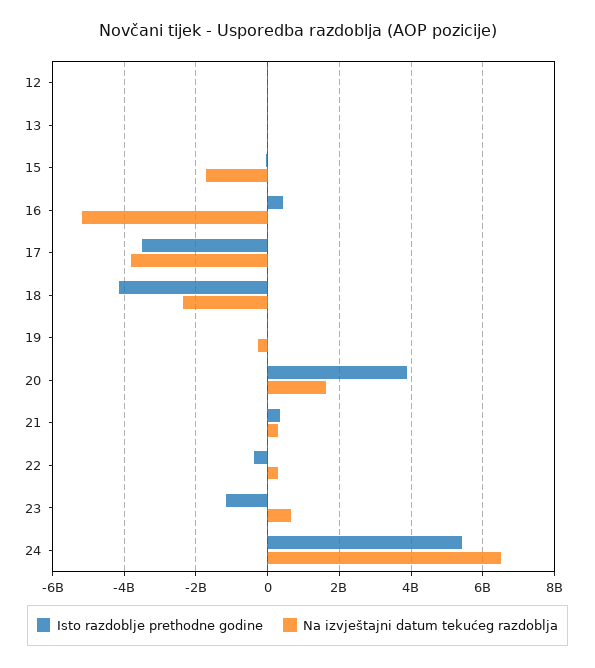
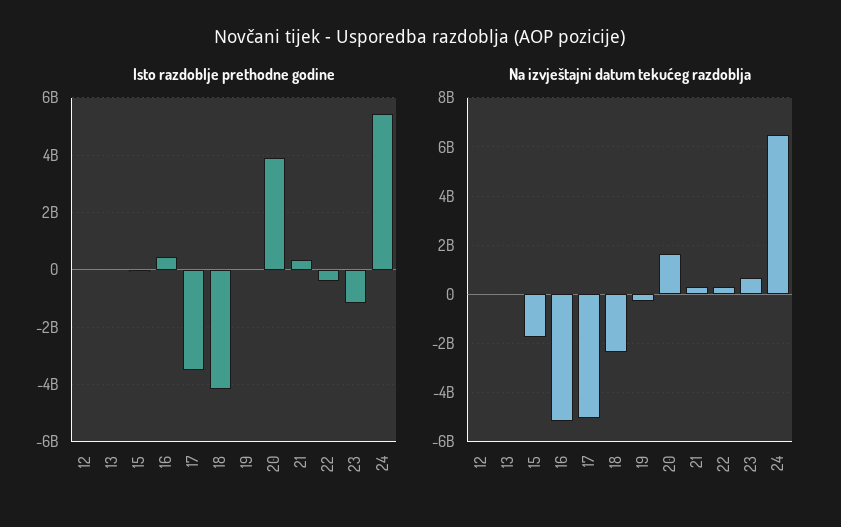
  {
    "Isto razdoblje prethodne godine": {
      "12": 0,
      "13": 0,
      "15": 0,
      "16": 400000000,
      "17": -3400000000,
      "18": -4200000000,
      "19": 0,
      "20": 3800000000,
      "21": 400000000,
      "22": -400000000,
      "23": -1200000000,
      "24": 5400000000
    },
    "Na izvještajni datum tekućeg razdoblja": {
      "12": 0,
      "13": 0,
      "15": -1800000000,
      "16": -5200000000,
-     "17": -3800000000,
+     "17": -5000000000,
      "18": -2400000000,
      "19": -200000000,
      "20": 1600000000,
      "21": 200000000,
      "22": 200000000,
      "23": 600000000,
      "24": 6600000000
    }
  }

